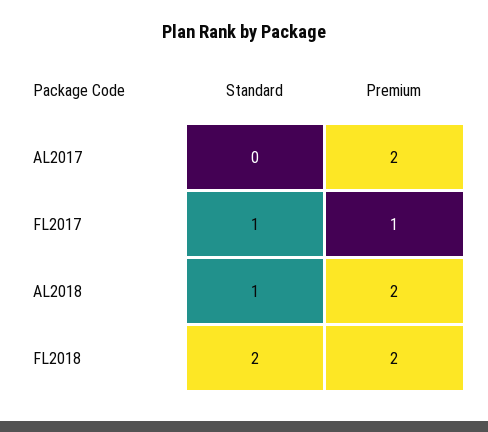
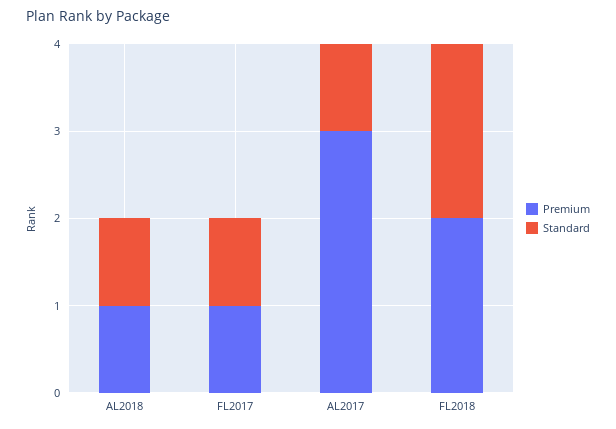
  {
    "Standard": {
-     "AL2017": 0,
+     "AL2017": 1,
      "FL2017": 1,
      "AL2018": 1,
      "FL2018": 2
    },
    "Premium": {
-     "AL2017": 2,
+     "AL2017": 3,
      "FL2017": 1,
-     "AL2018": 2,
+     "AL2018": 1,
      "FL2018": 2
    }
  }

